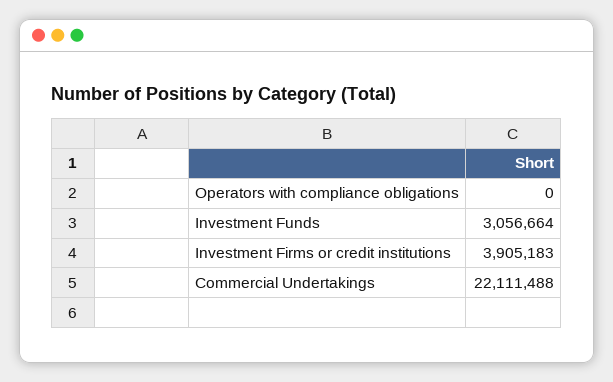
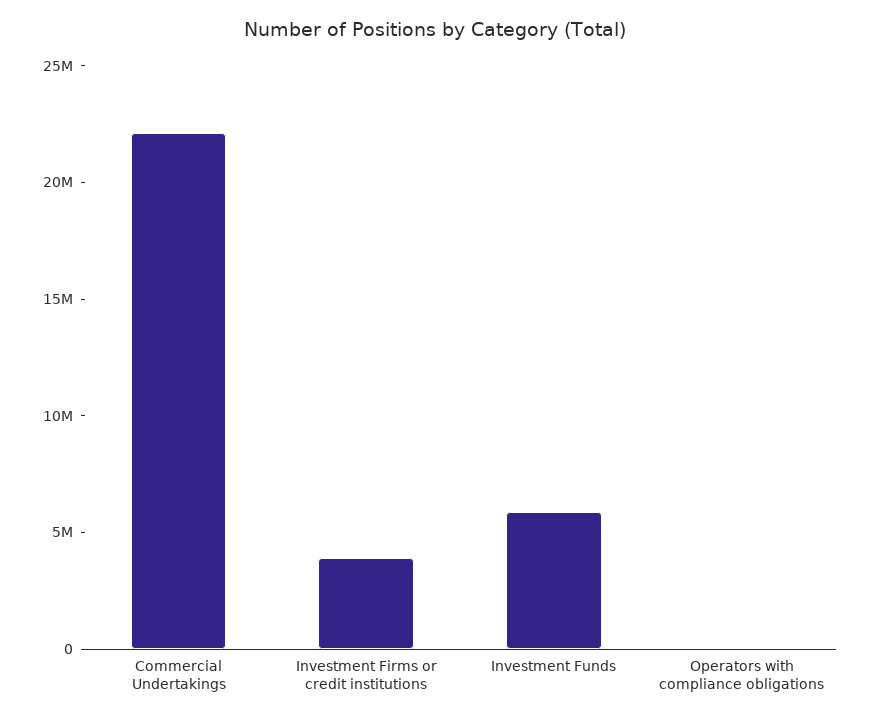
  {
    "Operators with compliance obligations": 0,
-   "Investment Funds": 3056664,
+   "Investment Funds": 6000000,
    "Investment Firms or credit institutions": 3905183,
    "Commercial Undertakings": 22111488
  }

